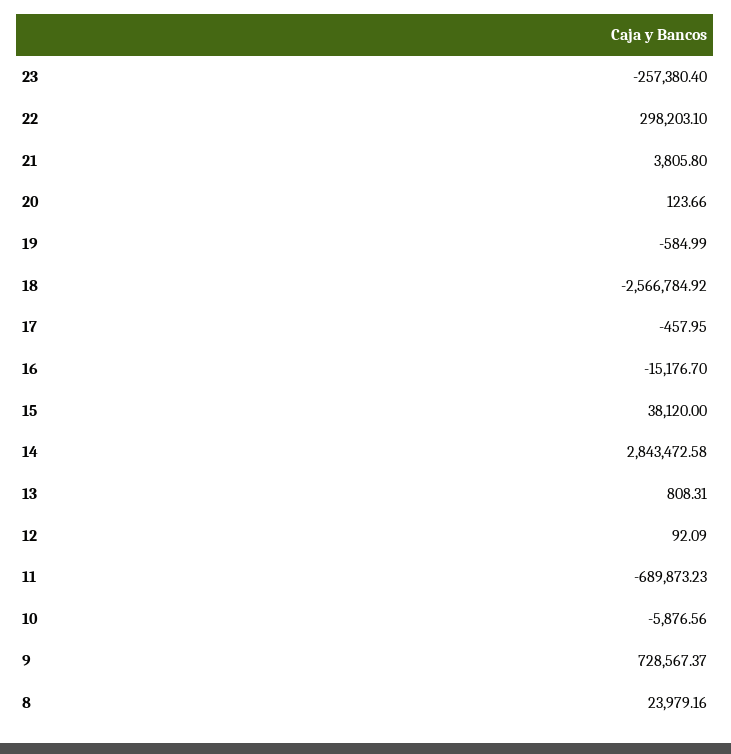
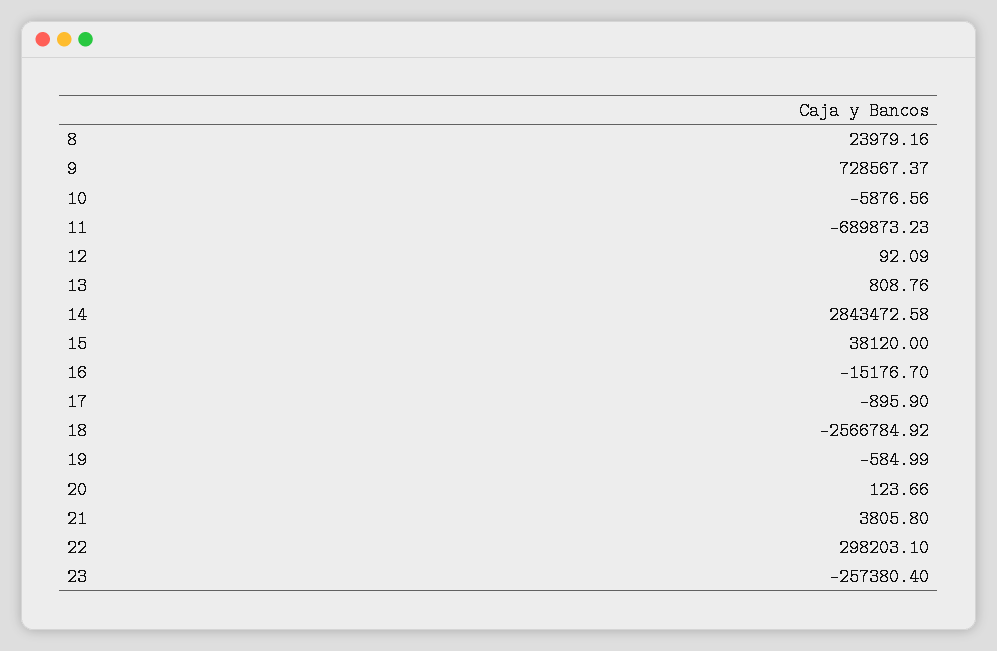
  {
    "23": -257380.4,
    "22": 298203.1,
    "21": 3805.8,
    "20": 123.66,
    "19": -584.99,
    "18": -2566784.92,
-   "17": -457.95,
+   "17": -895.9,
    "16": -15176.7,
    "15": 38120,
    "14": 2843472.58,
-   "13": 808.31,
+   "13": 808.76,
    "12": 92.09,
    "11": -689873.23,
    "10": -5876.56,
    "9": 728567.37,
    "8": 23979.16
  }

